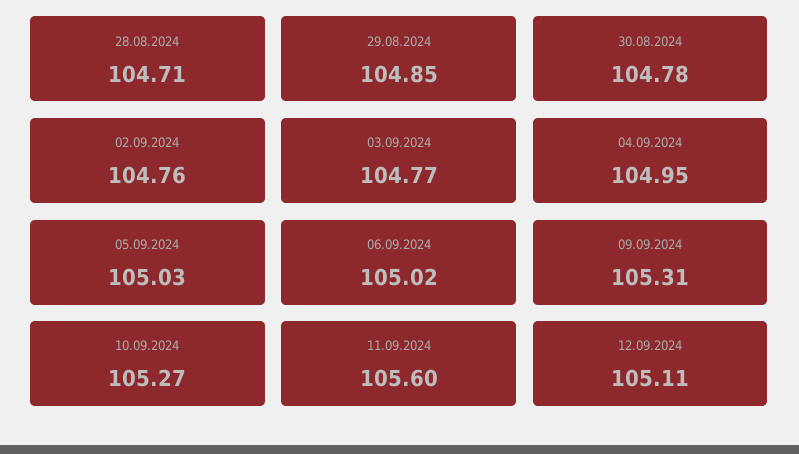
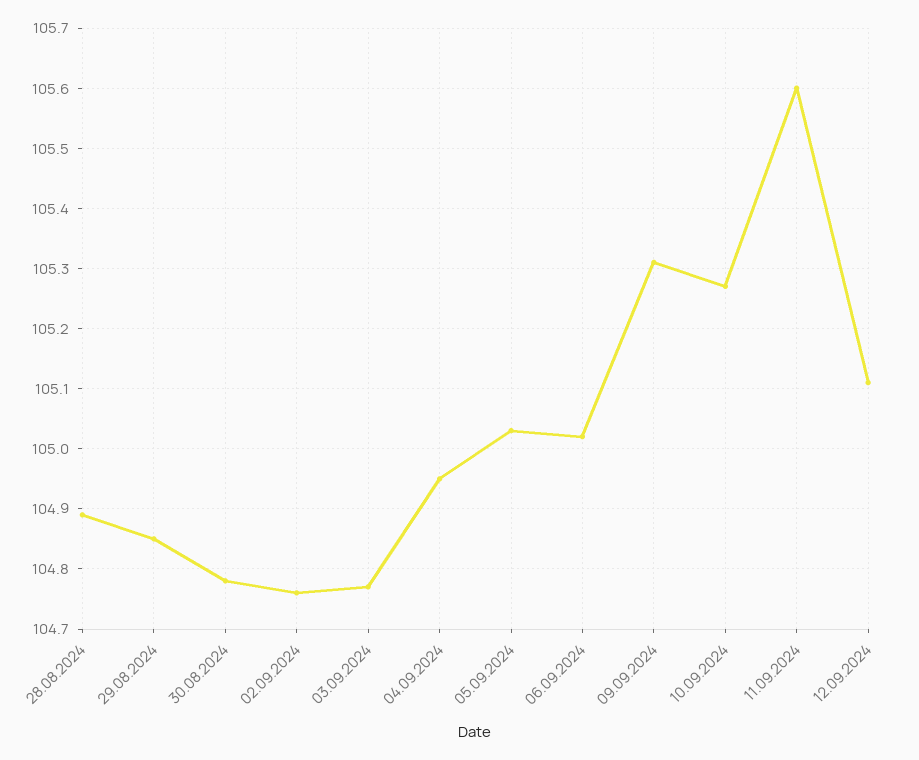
  {
-   "28.08.2024": 104.71,
+   "28.08.2024": 104.89,
    "29.08.2024": 104.85,
    "30.08.2024": 104.78,
    "02.09.2024": 104.76,
    "03.09.2024": 104.77,
    "04.09.2024": 104.95,
    "05.09.2024": 105.03,
    "06.09.2024": 105.02,
    "09.09.2024": 105.31,
    "10.09.2024": 105.27,
    "11.09.2024": 105.6,
    "12.09.2024": 105.11
  }

